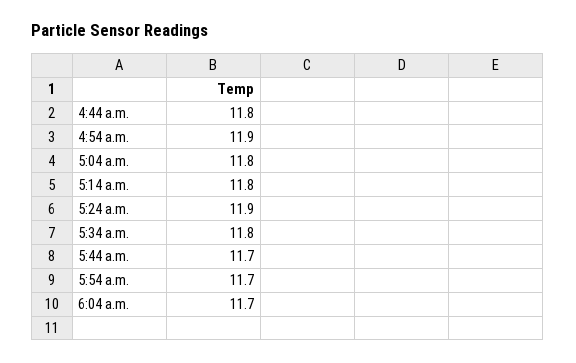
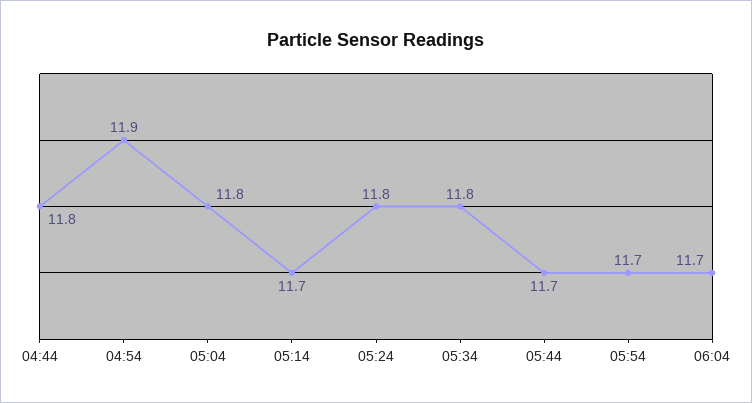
  {
    "4:44 a.m.": 11.8,
    "4:54 a.m.": 11.9,
    "5:04 a.m.": 11.8,
-   "5:14 a.m.": 11.8,
+   "5:14 a.m.": 11.7,
-   "5:24 a.m.": 11.9,
+   "5:24 a.m.": 11.8,
    "5:34 a.m.": 11.8,
    "5:44 a.m.": 11.7,
    "5:54 a.m.": 11.7,
    "6:04 a.m.": 11.7
  }

